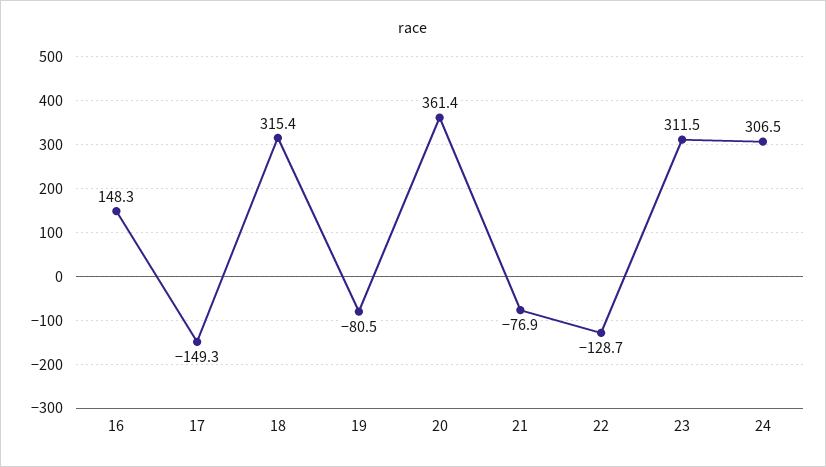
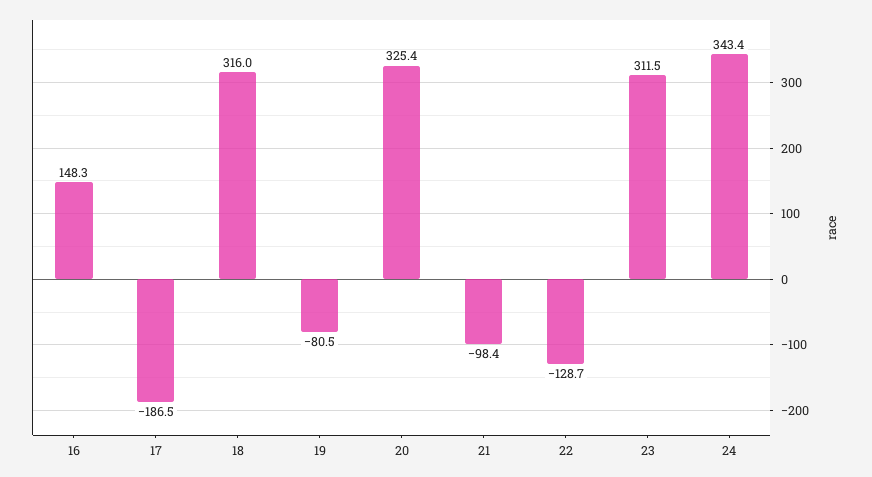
  {
    "16": 148.3,
-   "17": -149.3,
+   "17": -186.5,
-   "18": 315.4,
+   "18": 316,
    "19": -80.5,
-   "20": 361.4,
+   "20": 325.4,
-   "21": -76.9,
+   "21": -98.4,
    "22": -128.7,
    "23": 311.5,
-   "24": 306.5
+   "24": 343.4
  }

